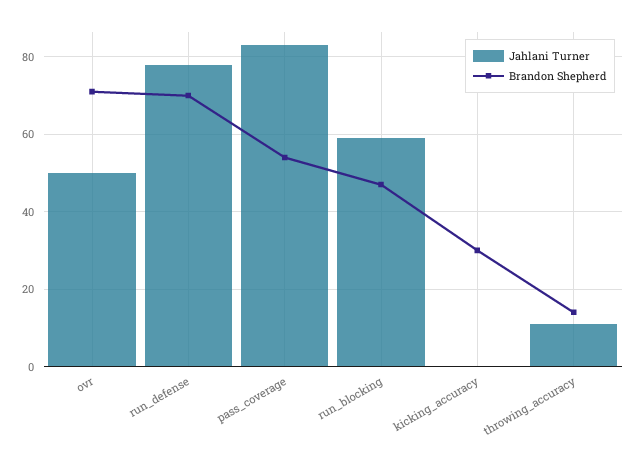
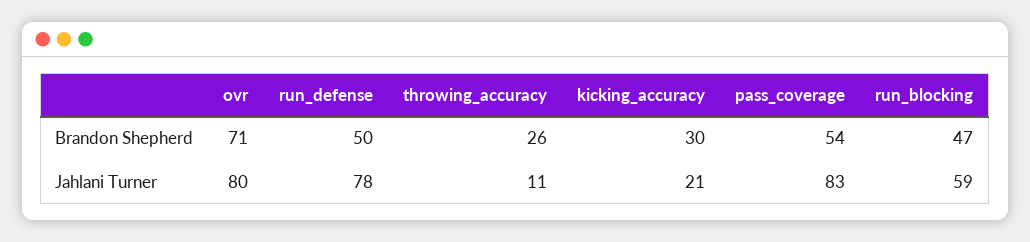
  {
    "Jahlani Turner": {
-     "ovr": 50,
+     "ovr": 80,
      "run_defense": 78,
      "pass_coverage": 83,
      "run_blocking": 59,
-     "kicking_accuracy": 0,
+     "kicking_accuracy": 21,
      "throwing_accuracy": 11
    },
    "Brandon Shepherd": {
      "ovr": 71,
-     "run_defense": 70,
+     "run_defense": 50,
      "pass_coverage": 54,
      "run_blocking": 47,
      "kicking_accuracy": 30,
-     "throwing_accuracy": 15
+     "throwing_accuracy": 26
    }
  }

